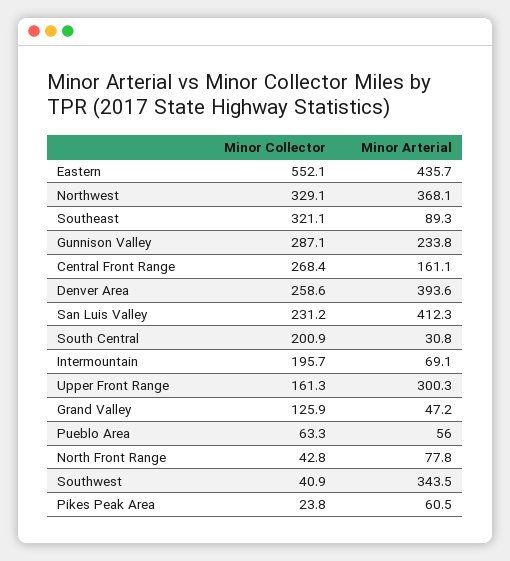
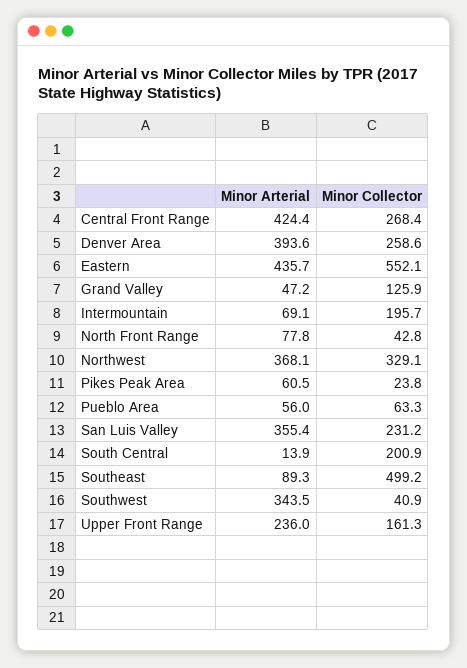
  {
    "Minor Collector": {
      "Eastern": 552.1,
      "Northwest": 329.1,
-     "Southeast": 321.1,
+     "Southeast": 499.2,
-     "Gunnison Valley": 287.1,
      "Central Front Range": 268.4,
      "Denver Area": 258.6,
      "San Luis Valley": 231.2,
      "South Central": 200.9,
      "Intermountain": 195.7,
      "Upper Front Range": 161.3,
      "Grand Valley": 125.9,
      "Pueblo Area": 63.3,
      "North Front Range": 42.8,
      "Southwest": 40.9,
      "Pikes Peak Area": 23.8
    },
    "Minor Arterial": {
      "Eastern": 435.7,
      "Northwest": 368.1,
      "Southeast": 89.3,
-     "Gunnison Valley": 233.8,
-     "Central Front Range": 161.1,
+     "Central Front Range": 424.4,
      "Denver Area": 393.6,
-     "San Luis Valley": 412.3,
+     "San Luis Valley": 355.4,
-     "South Central": 30.8,
+     "South Central": 13.9,
      "Intermountain": 69.1,
-     "Upper Front Range": 300.3,
+     "Upper Front Range": 236,
      "Grand Valley": 47.2,
      "Pueblo Area": 56,
      "North Front Range": 77.8,
      "Southwest": 343.5,
      "Pikes Peak Area": 60.5
    }
  }

